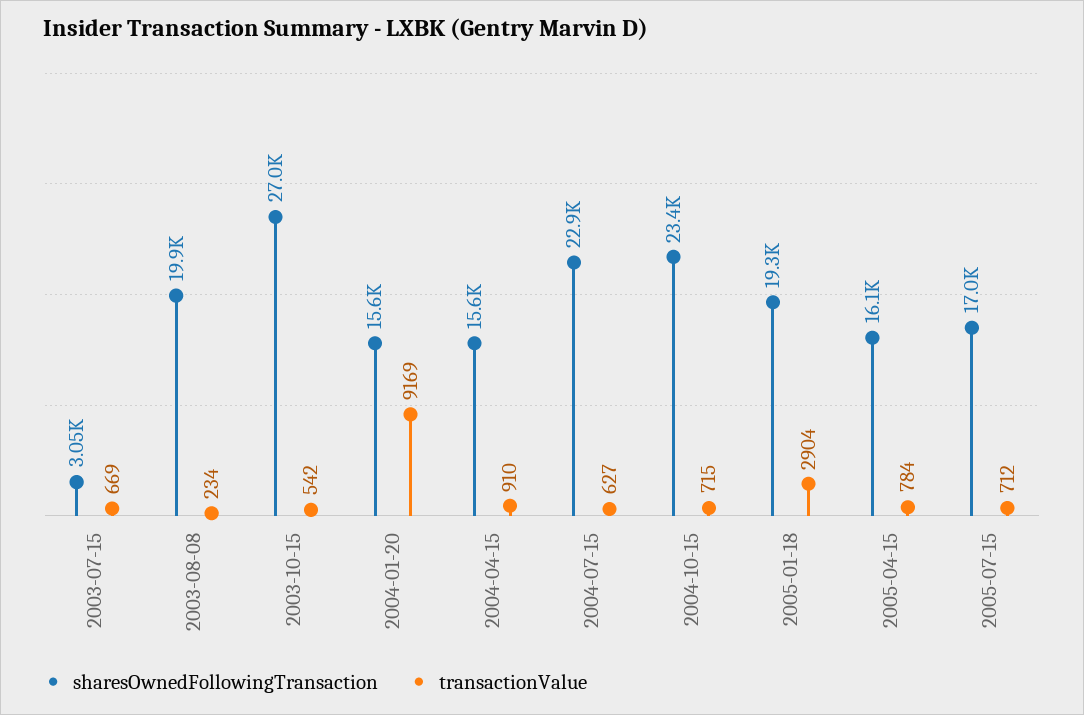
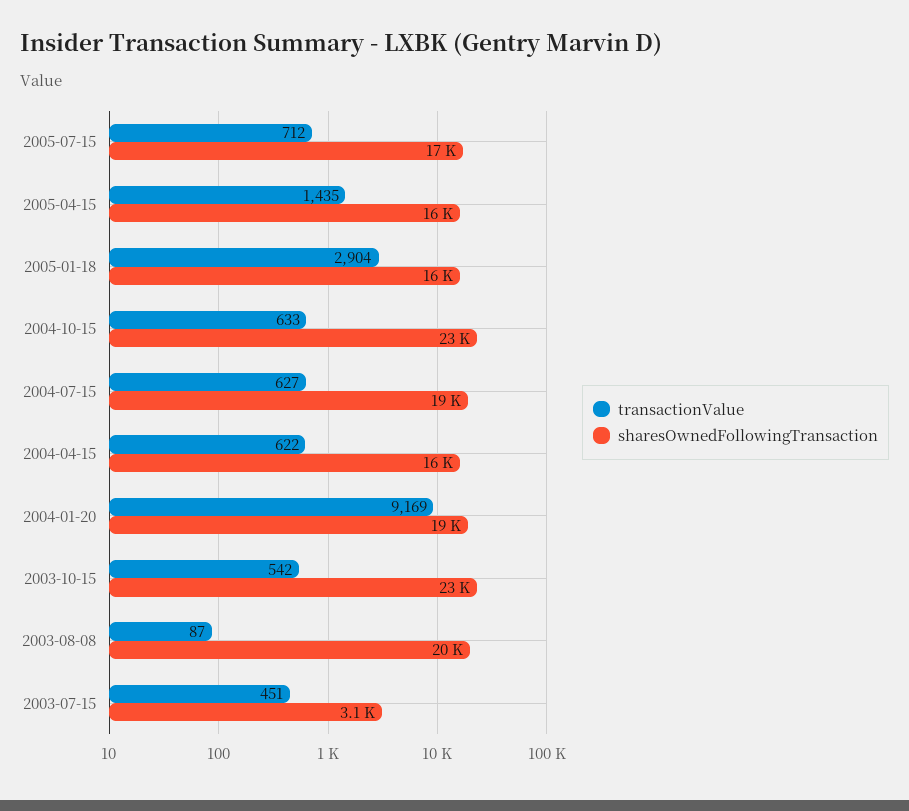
  {
    "sharesOwnedFollowingTransaction": {
      "2003-07-15": 3050,
      "2003-08-08": 19900,
-     "2003-10-15": 27000,
+     "2003-10-15": 23000,
-     "2004-01-20": 15600,
+     "2004-01-20": 19000,
      "2004-04-15": 15600,
-     "2004-07-15": 22900,
+     "2004-07-15": 19000,
      "2004-10-15": 23400,
-     "2005-01-18": 19300,
+     "2005-01-18": 16000,
      "2005-04-15": 16100,
      "2005-07-15": 17000
    },
    "transactionValue": {
-     "2003-07-15": 669,
+     "2003-07-15": 451,
-     "2003-08-08": 234,
+     "2003-08-08": 87,
      "2003-10-15": 542,
      "2004-01-20": 9169,
-     "2004-04-15": 910,
+     "2004-04-15": 622,
      "2004-07-15": 627,
-     "2004-10-15": 715,
+     "2004-10-15": 633,
      "2005-01-18": 2904,
-     "2005-04-15": 784,
+     "2005-04-15": 1435,
      "2005-07-15": 712
    }
  }

